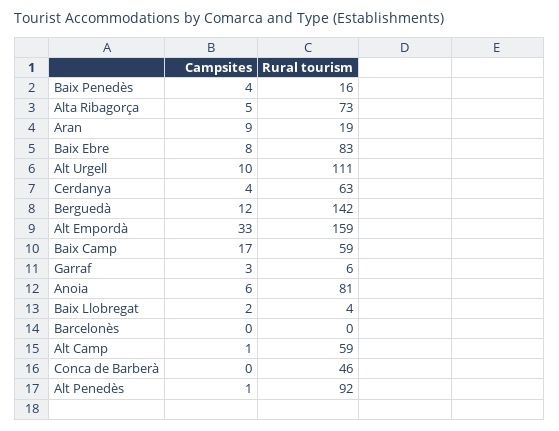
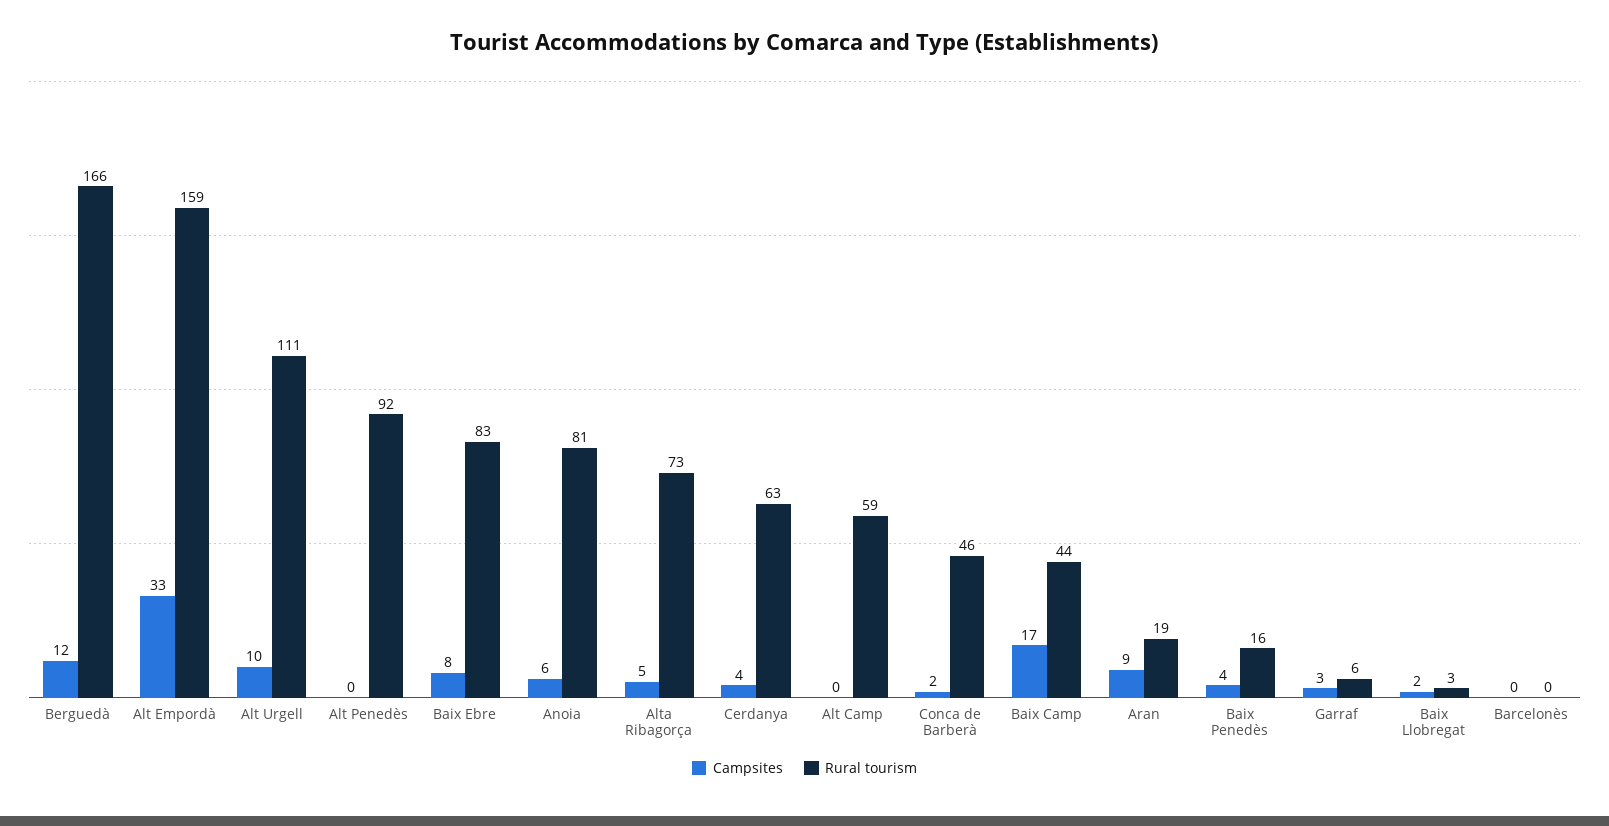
  {
    "Campsites": {
      "Baix Penedès": 4,
      "Alta Ribagorça": 5,
      "Aran": 9,
      "Baix Ebre": 8,
      "Alt Urgell": 10,
      "Cerdanya": 4,
      "Berguedà": 12,
      "Alt Empordà": 33,
      "Baix Camp": 17,
      "Garraf": 3,
      "Anoia": 6,
      "Baix Llobregat": 2,
      "Barcelonès": 0,
-     "Alt Camp": 1,
+     "Alt Camp": 0,
-     "Conca de Barberà": 0,
+     "Conca de Barberà": 2,
-     "Alt Penedès": 1
+     "Alt Penedès": 0
    },
    "Rural tourism": {
      "Baix Penedès": 16,
      "Alta Ribagorça": 73,
      "Aran": 19,
      "Baix Ebre": 83,
      "Alt Urgell": 111,
      "Cerdanya": 63,
-     "Berguedà": 142,
+     "Berguedà": 166,
      "Alt Empordà": 159,
-     "Baix Camp": 59,
+     "Baix Camp": 44,
      "Garraf": 6,
      "Anoia": 81,
-     "Baix Llobregat": 4,
+     "Baix Llobregat": 3,
      "Barcelonès": 0,
      "Alt Camp": 59,
      "Conca de Barberà": 46,
      "Alt Penedès": 92
    }
  }

